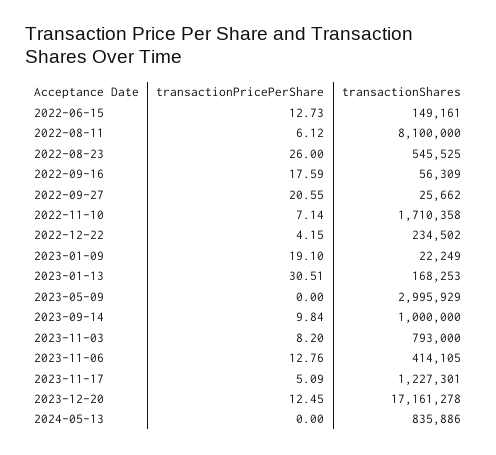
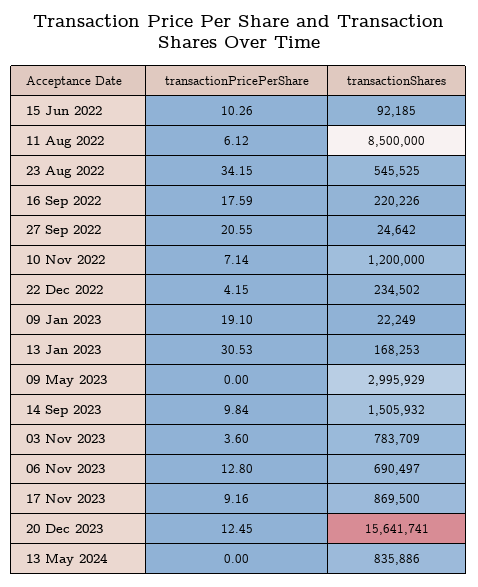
  {
    "transactionPricePerShare": {
-     "2022-06-15": 12.73,
+     "2022-06-15": 10.26,
      "2022-08-11": 6.12,
-     "2022-08-23": 26,
+     "2022-08-23": 34.15,
      "2022-09-16": 17.59,
      "2022-09-27": 20.55,
      "2022-11-10": 7.14,
      "2022-12-22": 4.15,
      "2023-01-09": 19.1,
-     "2023-01-13": 30.51,
+     "2023-01-13": 30.53,
      "2023-05-09": 0,
      "2023-09-14": 9.84,
-     "2023-11-03": 8.2,
+     "2023-11-03": 3.6,
-     "2023-11-06": 12.76,
+     "2023-11-06": 12.8,
-     "2023-11-17": 5.09,
+     "2023-11-17": 9.16,
      "2023-12-20": 12.45,
      "2024-05-13": 0
    },
    "transactionShares": {
-     "2022-06-15": 149161,
+     "2022-06-15": 92185,
-     "2022-08-11": 8100000,
+     "2022-08-11": 8500000,
      "2022-08-23": 545525,
-     "2022-09-16": 56309,
+     "2022-09-16": 220226,
-     "2022-09-27": 25662,
+     "2022-09-27": 24642,
-     "2022-11-10": 1710358,
+     "2022-11-10": 1200000,
      "2022-12-22": 234502,
      "2023-01-09": 22249,
      "2023-01-13": 168253,
      "2023-05-09": 2995929,
-     "2023-09-14": 1000000,
+     "2023-09-14": 1505932,
-     "2023-11-03": 793000,
+     "2023-11-03": 783709,
-     "2023-11-06": 414105,
+     "2023-11-06": 690497,
-     "2023-11-17": 1227301,
+     "2023-11-17": 869500,
-     "2023-12-20": 17161278,
+     "2023-12-20": 15641741,
      "2024-05-13": 835886
    }
  }

